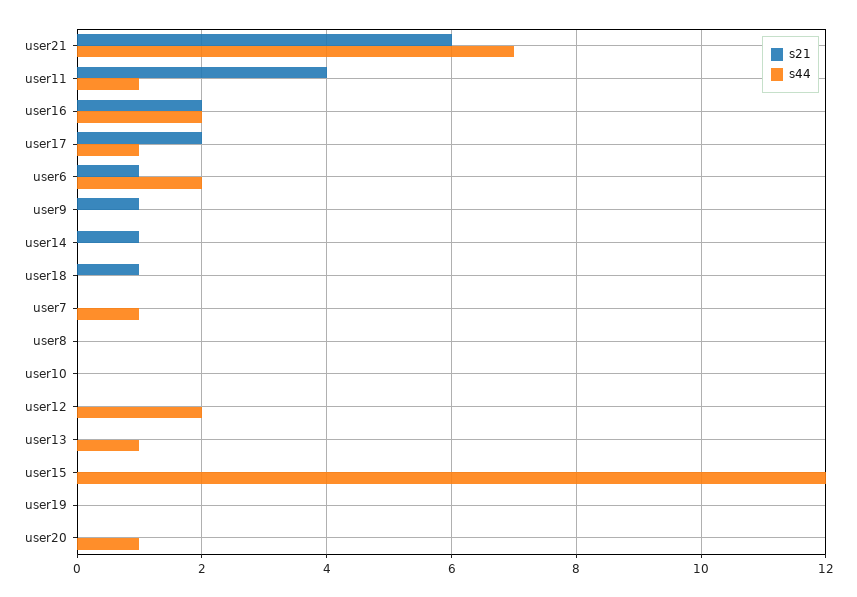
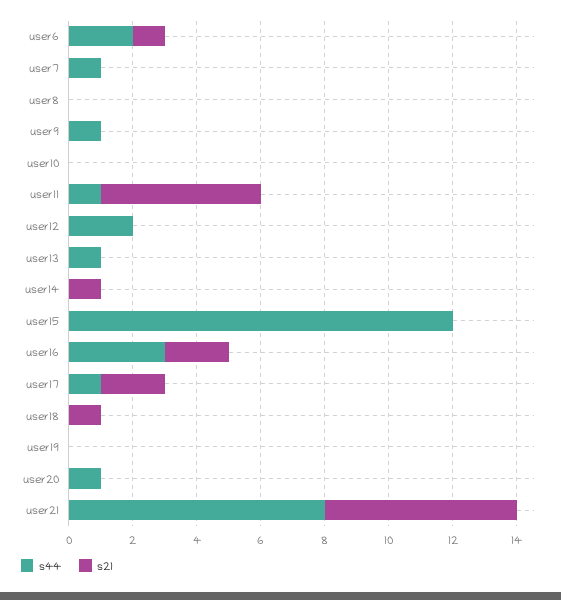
  {
    "s21": {
      "user21": 6,
-     "user11": 4,
+     "user11": 5,
      "user16": 2,
      "user17": 2,
      "user6": 1,
-     "user9": 1,
+     "user9": 0,
      "user14": 1,
      "user18": 1,
      "user7": 0,
      "user8": 0,
      "user10": 0,
      "user12": 0,
      "user13": 0,
      "user15": 0,
      "user19": 0,
      "user20": 0
    },
    "s44": {
-     "user21": 7,
+     "user21": 8,
      "user11": 1,
-     "user16": 2,
+     "user16": 3,
      "user17": 1,
      "user6": 2,
-     "user9": 0,
+     "user9": 1,
      "user14": 0,
      "user18": 0,
      "user7": 1,
      "user8": 0,
      "user10": 0,
      "user12": 2,
      "user13": 1,
      "user15": 12,
      "user19": 0,
      "user20": 1
    }
  }

